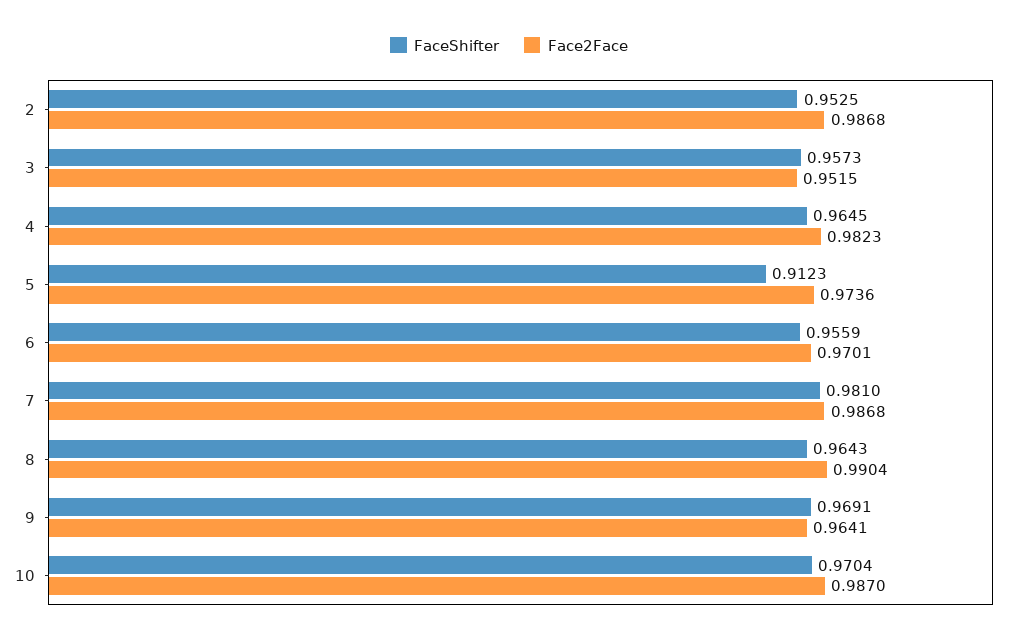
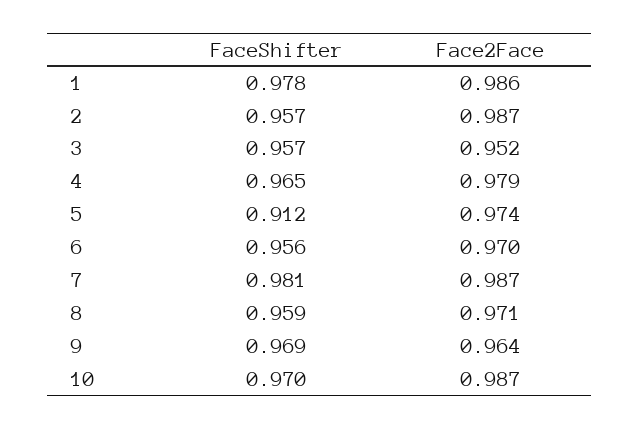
  {
    "FaceShifter": {
-     "2": 0.9525,
+     "2": 0.957,
      "3": 0.9573,
      "4": 0.9645,
      "5": 0.9123,
      "6": 0.9559,
      "7": 0.981,
-     "8": 0.9643,
+     "8": 0.959,
      "9": 0.9691,
-     "10": 0.9704
+     "10": 0.9704,
+     "1": 0.978
    },
    "Face2Face": {
      "2": 0.9868,
      "3": 0.9515,
-     "4": 0.9823,
+     "4": 0.979,
      "5": 0.9736,
      "6": 0.9701,
      "7": 0.9868,
-     "8": 0.9904,
+     "8": 0.971,
      "9": 0.9641,
-     "10": 0.987
+     "10": 0.987,
+     "1": 0.986
    }
  }

